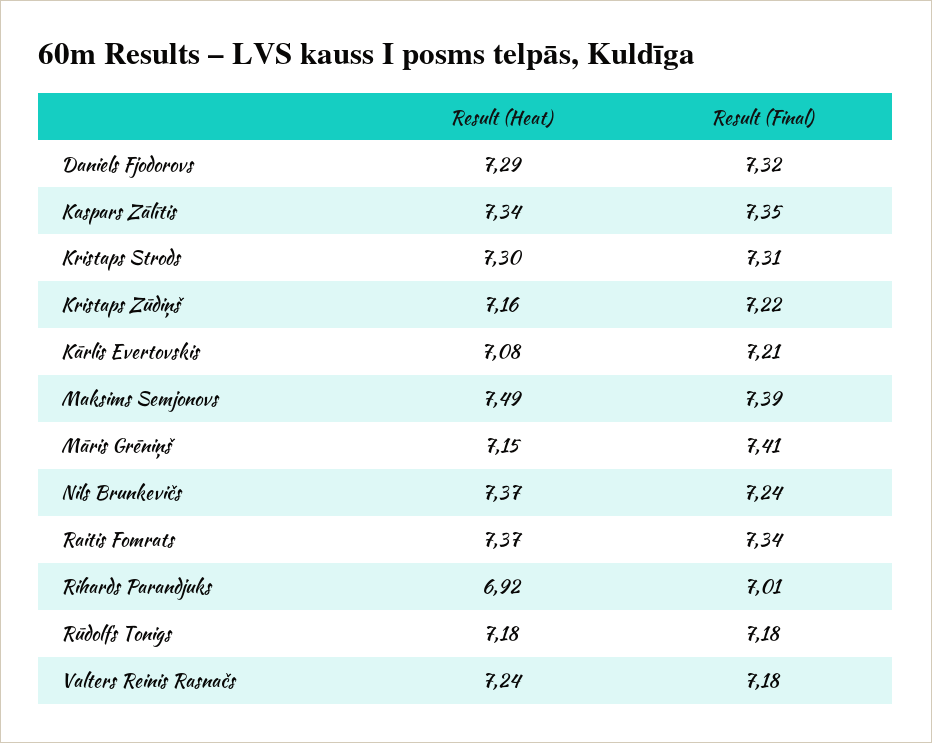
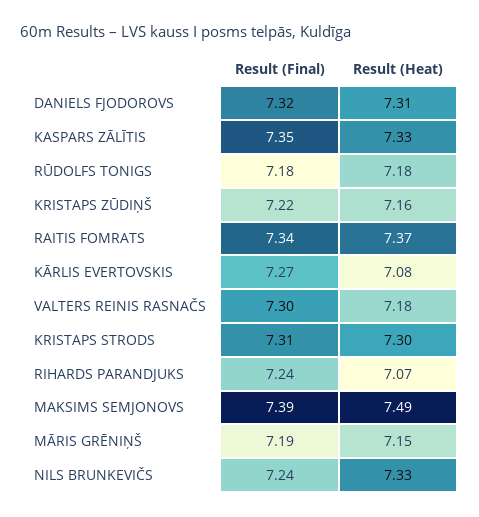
  {
    "Result (Heat)": {
-     "Daniels Fjodorovs": 7.29,
+     "Daniels Fjodorovs": 7.31,
-     "Kaspars Zālītis": 7.34,
+     "Kaspars Zālītis": 7.33,
      "Kristaps Strods": 7.3,
      "Kristaps Zūdiņš": 7.16,
      "Kārlis Evertovskis": 7.08,
      "Maksims Semjonovs": 7.49,
      "Māris Grēniņš": 7.15,
-     "Nils Brunkevičs": 7.37,
+     "Nils Brunkevičs": 7.33,
      "Raitis Fomrats": 7.37,
-     "Rihards Parandjuks": 6.92,
+     "Rihards Parandjuks": 7.07,
      "Rūdolfs Tonigs": 7.18,
-     "Valters Reinis Rasnačs": 7.24
+     "Valters Reinis Rasnačs": 7.18
    },
    "Result (Final)": {
      "Daniels Fjodorovs": 7.32,
      "Kaspars Zālītis": 7.35,
      "Kristaps Strods": 7.31,
      "Kristaps Zūdiņš": 7.22,
-     "Kārlis Evertovskis": 7.21,
+     "Kārlis Evertovskis": 7.27,
      "Maksims Semjonovs": 7.39,
-     "Māris Grēniņš": 7.41,
+     "Māris Grēniņš": 7.19,
      "Nils Brunkevičs": 7.24,
      "Raitis Fomrats": 7.34,
-     "Rihards Parandjuks": 7.01,
+     "Rihards Parandjuks": 7.24,
      "Rūdolfs Tonigs": 7.18,
-     "Valters Reinis Rasnačs": 7.18
+     "Valters Reinis Rasnačs": 7.3
    }
  }

